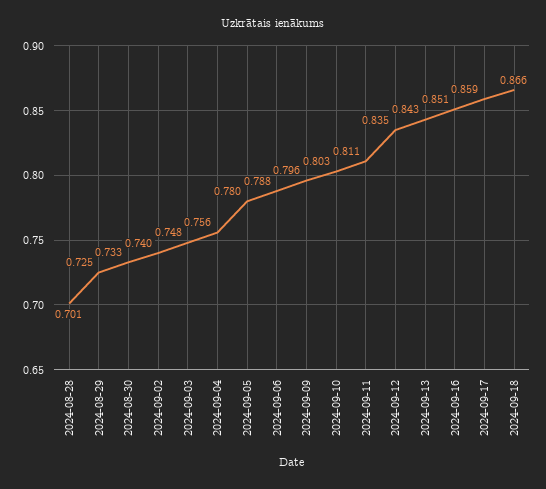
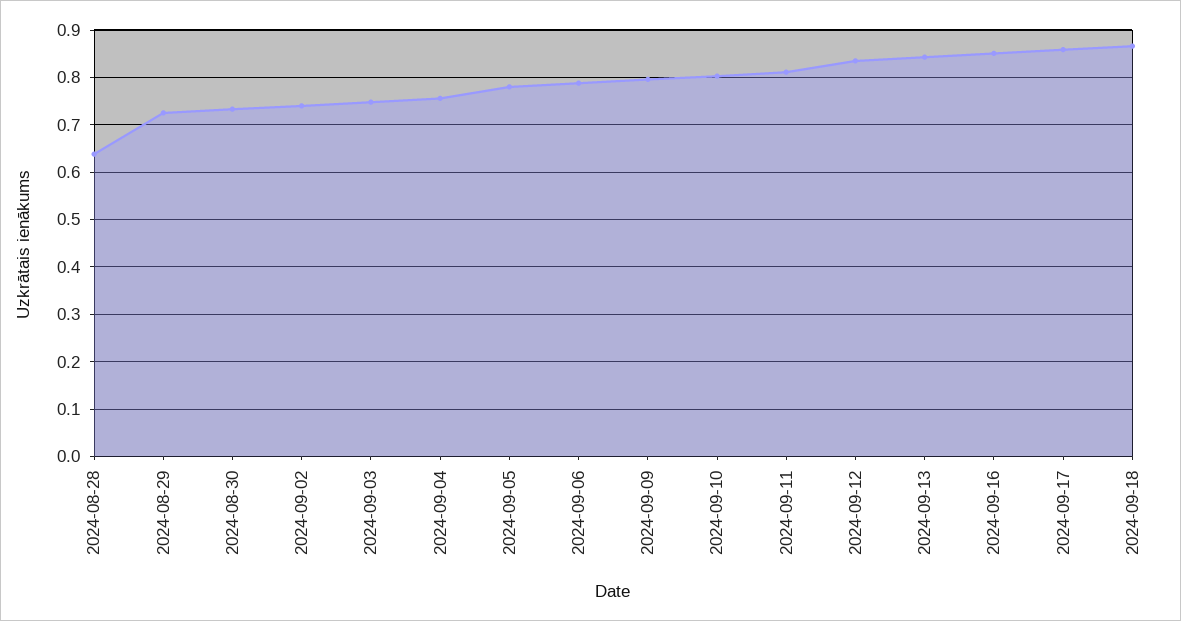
  {
-   "2024-08-28": 0.701,
+   "2024-08-28": 0.64,
    "2024-08-29": 0.725,
    "2024-08-30": 0.733,
    "2024-09-02": 0.74,
    "2024-09-03": 0.748,
    "2024-09-04": 0.756,
    "2024-09-05": 0.78,
    "2024-09-06": 0.788,
    "2024-09-09": 0.796,
    "2024-09-10": 0.803,
    "2024-09-11": 0.811,
    "2024-09-12": 0.835,
    "2024-09-13": 0.843,
    "2024-09-16": 0.851,
    "2024-09-17": 0.859,
    "2024-09-18": 0.866
  }

